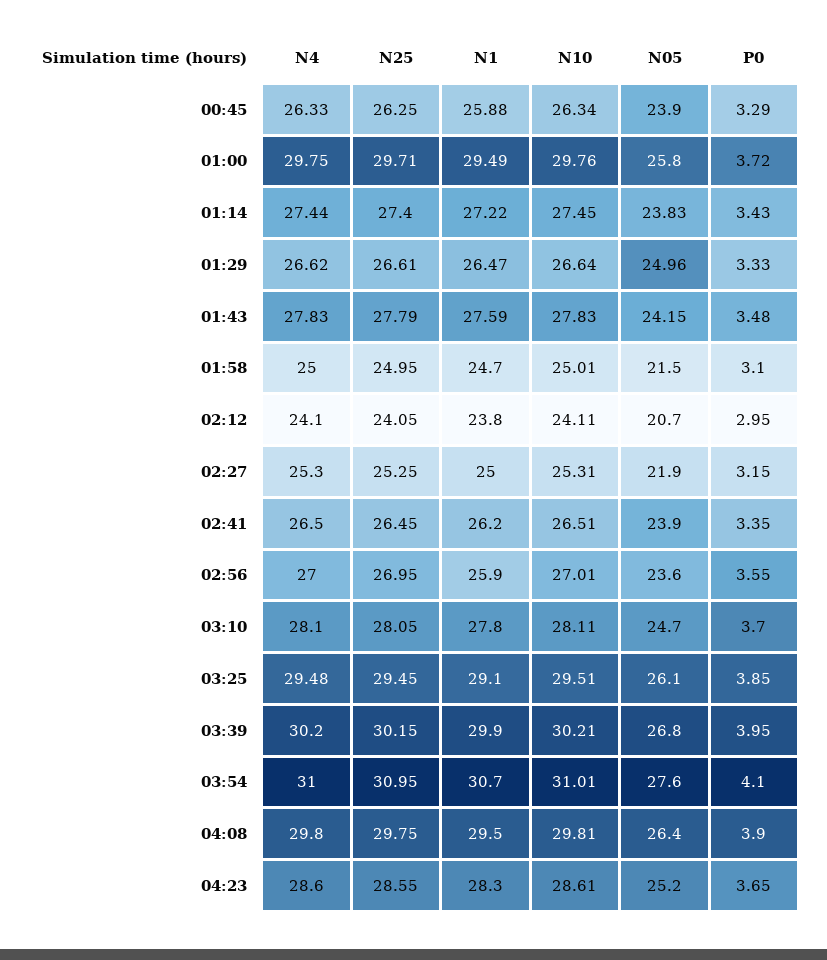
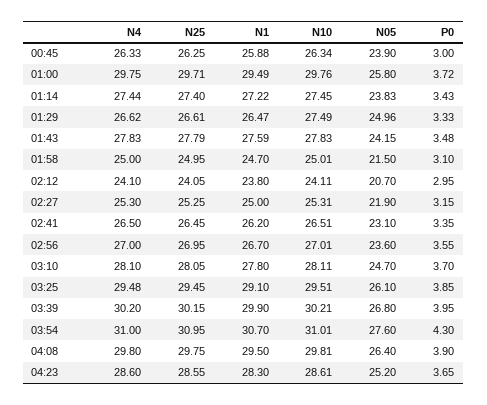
  {
    "N4": {
      "00:45": 26.33,
      "01:00": 29.75,
      "01:14": 27.44,
      "01:29": 26.62,
      "01:43": 27.83,
      "01:58": 25,
      "02:12": 24.1,
      "02:27": 25.3,
      "02:41": 26.5,
      "02:56": 27,
      "03:10": 28.1,
      "03:25": 29.48,
      "03:39": 30.2,
      "03:54": 31,
      "04:08": 29.8,
      "04:23": 28.6
    },
    "N25": {
      "00:45": 26.25,
      "01:00": 29.71,
      "01:14": 27.4,
      "01:29": 26.61,
      "01:43": 27.79,
      "01:58": 24.95,
      "02:12": 24.05,
      "02:27": 25.25,
      "02:41": 26.45,
      "02:56": 26.95,
      "03:10": 28.05,
      "03:25": 29.45,
      "03:39": 30.15,
      "03:54": 30.95,
      "04:08": 29.75,
      "04:23": 28.55
    },
    "N1": {
      "00:45": 25.88,
      "01:00": 29.49,
      "01:14": 27.22,
      "01:29": 26.47,
      "01:43": 27.59,
      "01:58": 24.7,
      "02:12": 23.8,
      "02:27": 25,
      "02:41": 26.2,
-     "02:56": 25.9,
+     "02:56": 26.7,
      "03:10": 27.8,
      "03:25": 29.1,
      "03:39": 29.9,
      "03:54": 30.7,
      "04:08": 29.5,
      "04:23": 28.3
    },
    "N10": {
      "00:45": 26.34,
      "01:00": 29.76,
      "01:14": 27.45,
-     "01:29": 26.64,
+     "01:29": 27.49,
      "01:43": 27.83,
      "01:58": 25.01,
      "02:12": 24.11,
      "02:27": 25.31,
      "02:41": 26.51,
      "02:56": 27.01,
      "03:10": 28.11,
      "03:25": 29.51,
      "03:39": 30.21,
      "03:54": 31.01,
      "04:08": 29.81,
      "04:23": 28.61
    },
    "N05": {
      "00:45": 23.9,
      "01:00": 25.8,
      "01:14": 23.83,
      "01:29": 24.96,
      "01:43": 24.15,
      "01:58": 21.5,
      "02:12": 20.7,
      "02:27": 21.9,
-     "02:41": 23.9,
+     "02:41": 23.1,
      "02:56": 23.6,
      "03:10": 24.7,
      "03:25": 26.1,
      "03:39": 26.8,
      "03:54": 27.6,
      "04:08": 26.4,
      "04:23": 25.2
    },
    "P0": {
-     "00:45": 3.29,
+     "00:45": 3,
      "01:00": 3.72,
      "01:14": 3.43,
      "01:29": 3.33,
      "01:43": 3.48,
      "01:58": 3.1,
      "02:12": 2.95,
      "02:27": 3.15,
      "02:41": 3.35,
      "02:56": 3.55,
      "03:10": 3.7,
      "03:25": 3.85,
      "03:39": 3.95,
-     "03:54": 4.1,
+     "03:54": 4.3,
      "04:08": 3.9,
      "04:23": 3.65
    }
  }

